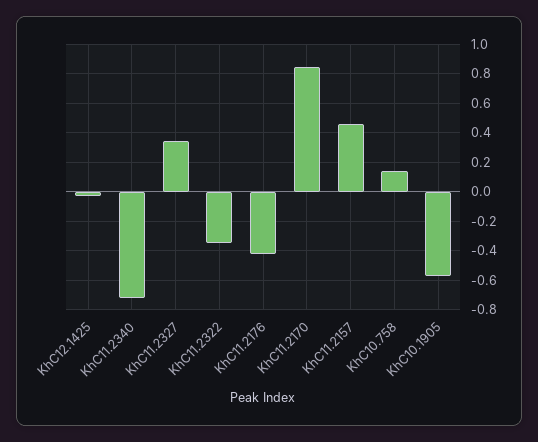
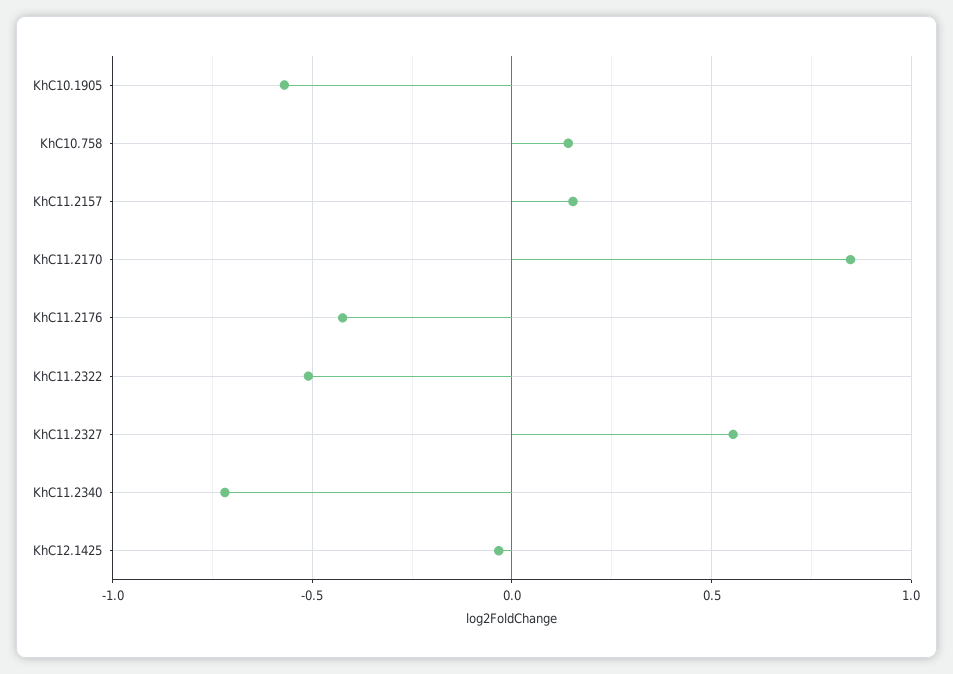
  {
    "KhC12.1425": -0.05,
    "KhC11.2340": -0.7,
-   "KhC11.2327": 0.35,
+   "KhC11.2327": 0.55,
-   "KhC11.2322": -0.35,
+   "KhC11.2322": -0.5,
    "KhC11.2176": -0.4,
    "KhC11.2170": 0.85,
-   "KhC11.2157": 0.45,
+   "KhC11.2157": 0.15,
    "KhC10.758": 0.15,
    "KhC10.1905": -0.55
  }

